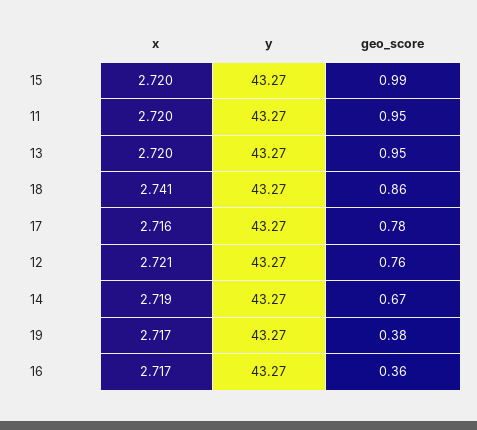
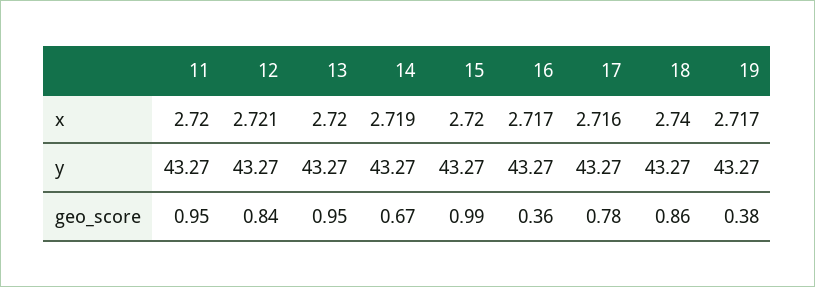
  {
    "x": {
      "15": 2.72,
      "11": 2.72,
      "13": 2.72,
-     "18": 2.741,
+     "18": 2.74,
      "17": 2.716,
      "12": 2.721,
      "14": 2.719,
      "19": 2.717,
      "16": 2.717
    },
    "y": {
      "15": 43.27,
      "11": 43.27,
      "13": 43.27,
      "18": 43.27,
      "17": 43.27,
      "12": 43.27,
      "14": 43.27,
      "19": 43.27,
      "16": 43.27
    },
    "geo_score": {
      "15": 0.99,
      "11": 0.95,
      "13": 0.95,
      "18": 0.86,
      "17": 0.78,
-     "12": 0.76,
+     "12": 0.84,
      "14": 0.67,
      "19": 0.38,
      "16": 0.36
    }
  }

